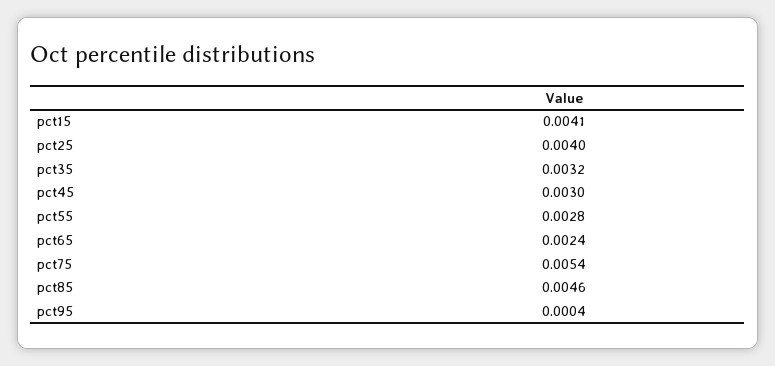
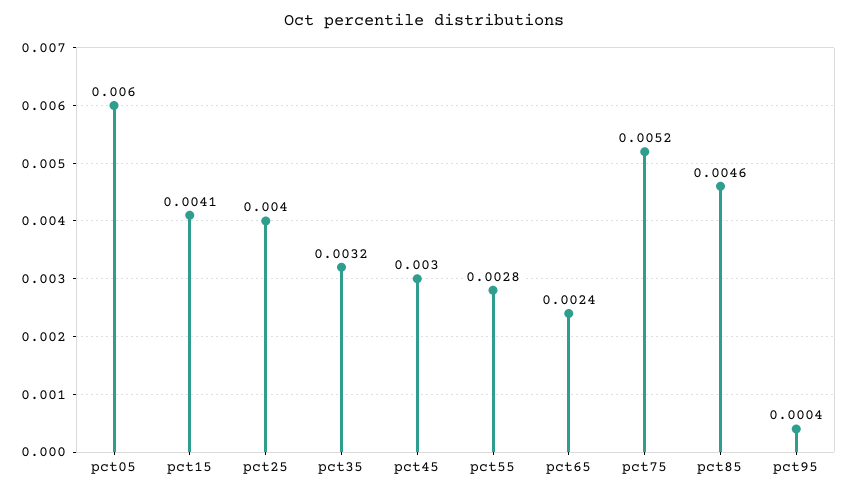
  {
    "pct15": 0.0041,
    "pct25": 0.004,
    "pct35": 0.0032,
    "pct45": 0.003,
    "pct55": 0.0028,
    "pct65": 0.0024,
-   "pct75": 0.0054,
+   "pct75": 0.0052,
    "pct85": 0.0046,
-   "pct95": 0.0004
+   "pct95": 0.0004,
+   "pct05": 0.006
  }

